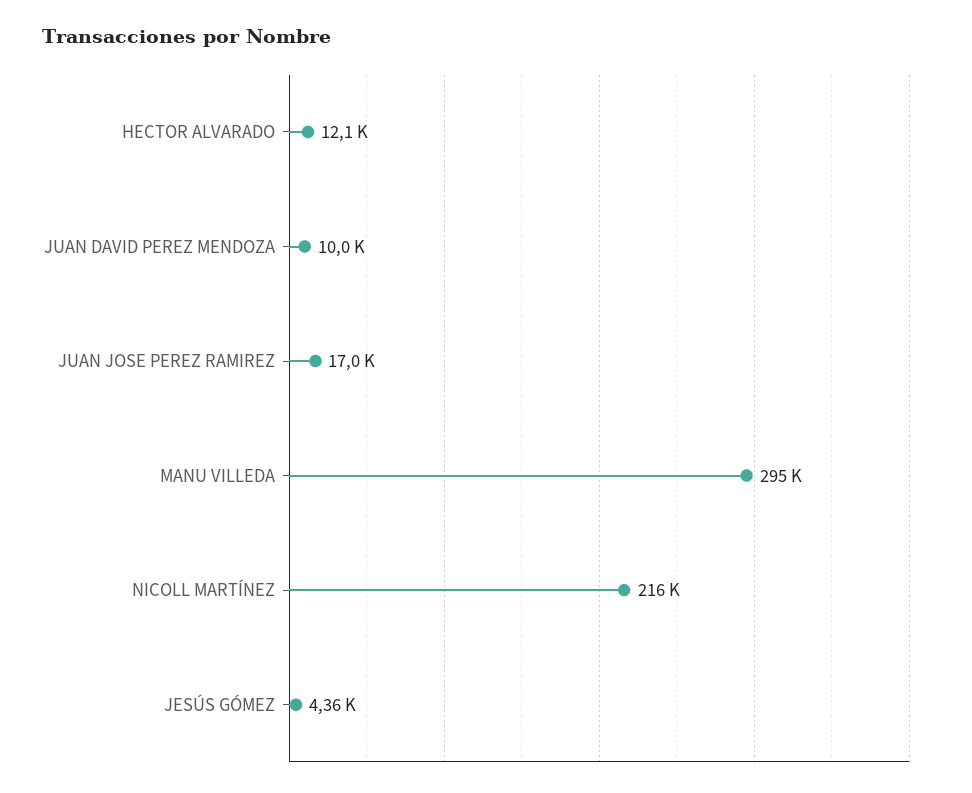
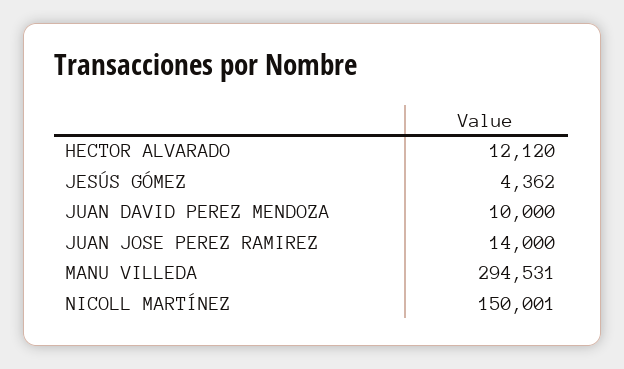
  {
    "HECTOR ALVARADO": 12120,
    "JUAN DAVID PEREZ MENDOZA": 10000,
-   "JUAN JOSE PEREZ RAMIREZ": 17000,
+   "JUAN JOSE PEREZ RAMIREZ": 14000,
    "MANU VILLEDA": 294531,
-   "NICOLL MARTÍNEZ": 216000,
+   "NICOLL MARTÍNEZ": 150001,
    "JESÚS GÓMEZ": 4362
  }

